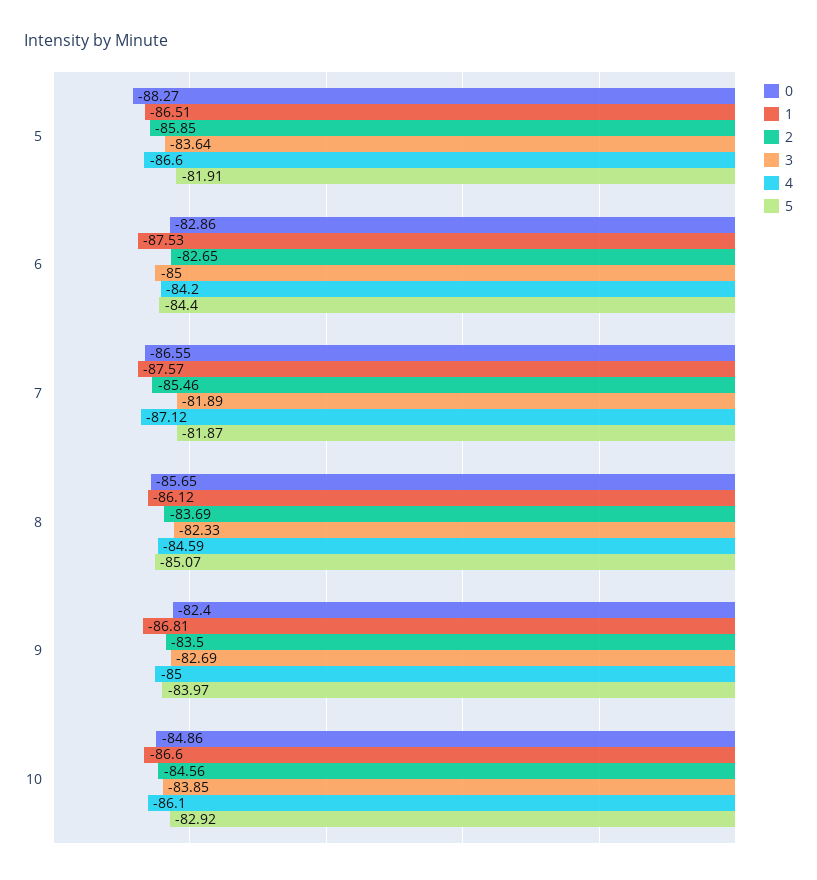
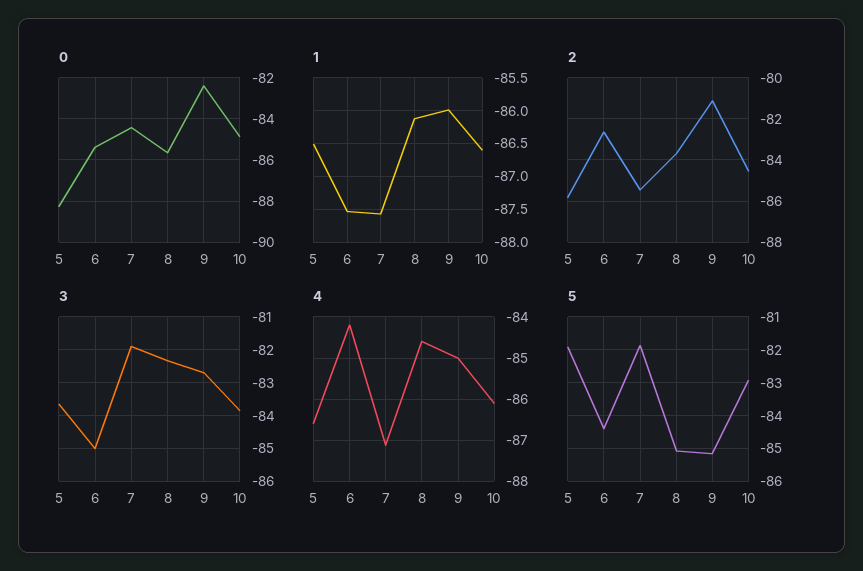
  {
    "0": {
      "5": -88.27,
-     "6": -82.86,
+     "6": -85.5,
-     "7": -86.55,
+     "7": -84.5,
      "8": -85.65,
      "9": -82.4,
      "10": -84.86
    },
    "1": {
      "5": -86.51,
      "6": -87.53,
      "7": -87.57,
      "8": -86.12,
-     "9": -86.81,
+     "9": -86,
      "10": -86.6
    },
    "2": {
      "5": -85.85,
      "6": -82.65,
      "7": -85.46,
      "8": -83.69,
-     "9": -83.5,
+     "9": -81,
      "10": -84.56
    },
    "3": {
      "5": -83.64,
      "6": -85,
      "7": -81.89,
      "8": -82.33,
      "9": -82.69,
      "10": -83.85
    },
    "4": {
      "5": -86.6,
      "6": -84.2,
      "7": -87.12,
      "8": -84.59,
      "9": -85,
      "10": -86.1
    },
    "5": {
      "5": -81.91,
      "6": -84.4,
      "7": -81.87,
      "8": -85.07,
-     "9": -83.97,
+     "9": -85.2,
      "10": -82.92
    }
  }

